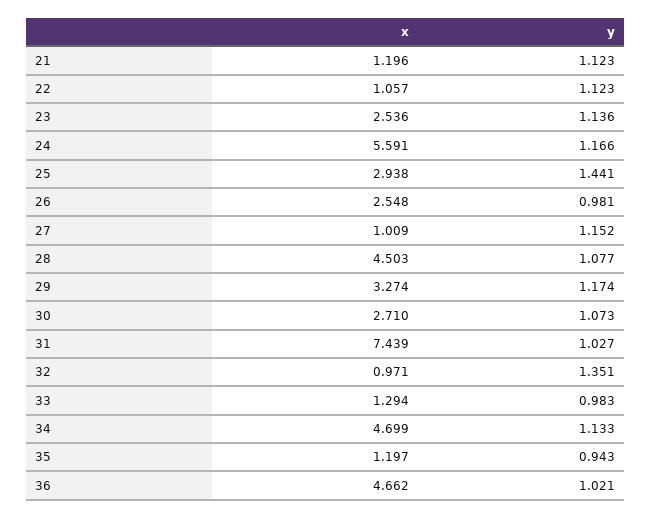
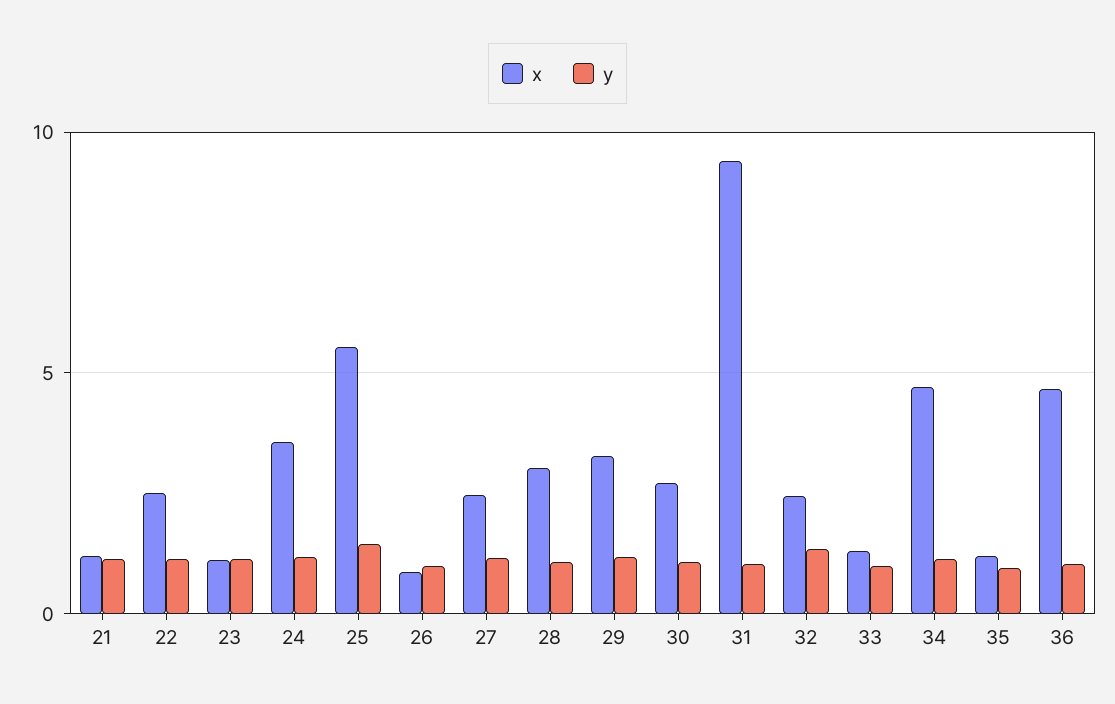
  {
    "x": {
      "21": 1.196,
-     "22": 1.057,
+     "22": 2.5,
-     "23": 2.536,
+     "23": 1,
-     "24": 5.591,
+     "24": 3.5,
-     "25": 2.938,
+     "25": 5.5,
-     "26": 2.548,
+     "26": 1,
-     "27": 1.009,
+     "27": 2.5,
-     "28": 4.503,
+     "28": 3,
      "29": 3.274,
      "30": 2.71,
-     "31": 7.439,
+     "31": 9.5,
-     "32": 0.971,
+     "32": 2.5,
      "33": 1.294,
      "34": 4.699,
      "35": 1.197,
      "36": 4.662
    },
    "y": {
      "21": 1.123,
      "22": 1.123,
      "23": 1.136,
      "24": 1.166,
      "25": 1.441,
      "26": 0.981,
      "27": 1.152,
      "28": 1.077,
      "29": 1.174,
      "30": 1.073,
      "31": 1.027,
      "32": 1.351,
      "33": 0.983,
      "34": 1.133,
      "35": 0.943,
      "36": 1.021
    }
  }

